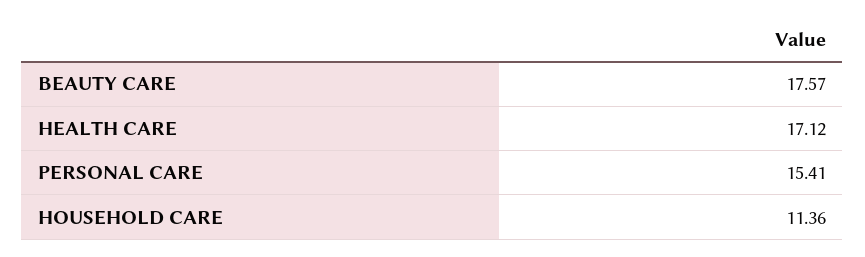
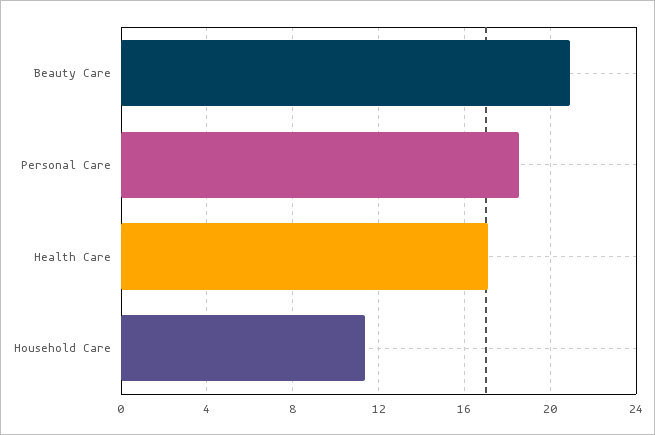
  {
-   "BEAUTY CARE": 17.57,
+   "BEAUTY CARE": 21,
    "HEALTH CARE": 17.12,
-   "PERSONAL CARE": 15.41,
+   "PERSONAL CARE": 18.5,
    "HOUSEHOLD CARE": 11.36
  }

